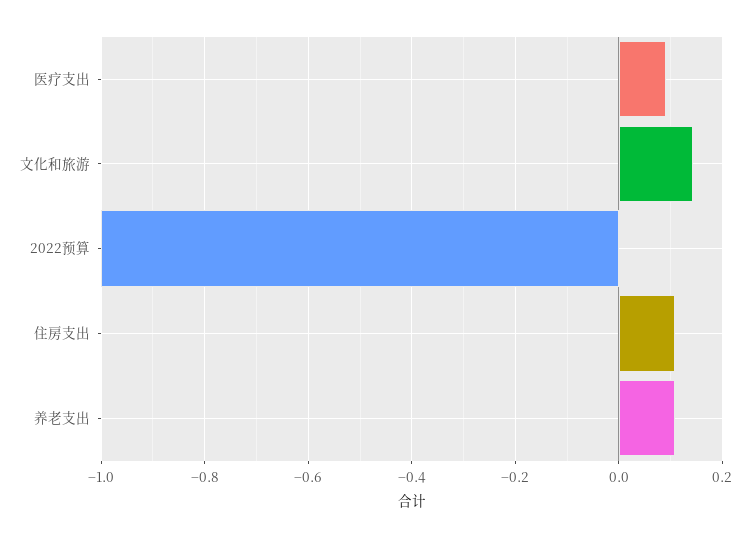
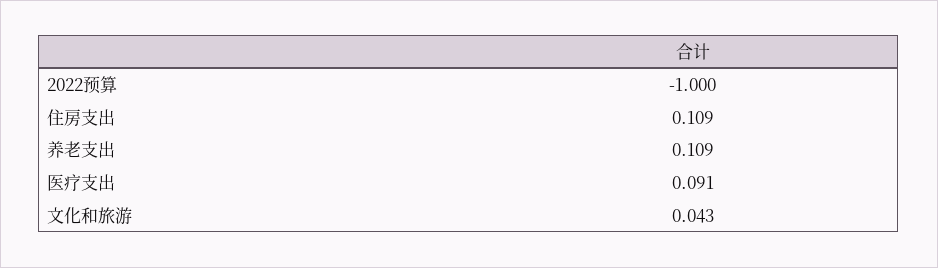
  {
    "医疗支出": 0.091,
-   "文化和旅游": 0.14,
+   "文化和旅游": 0.043,
    "2022预算": -1,
    "住房支出": 0.109,
    "养老支出": 0.109
  }

